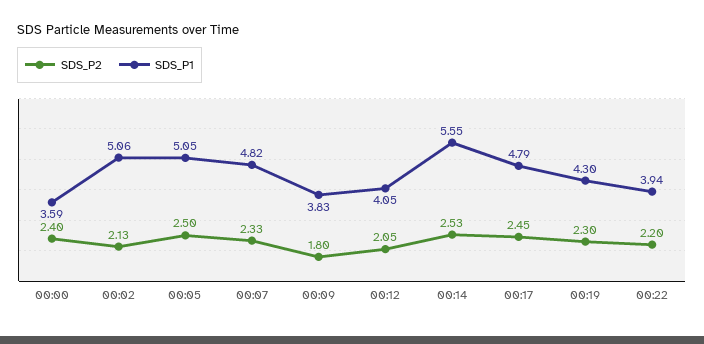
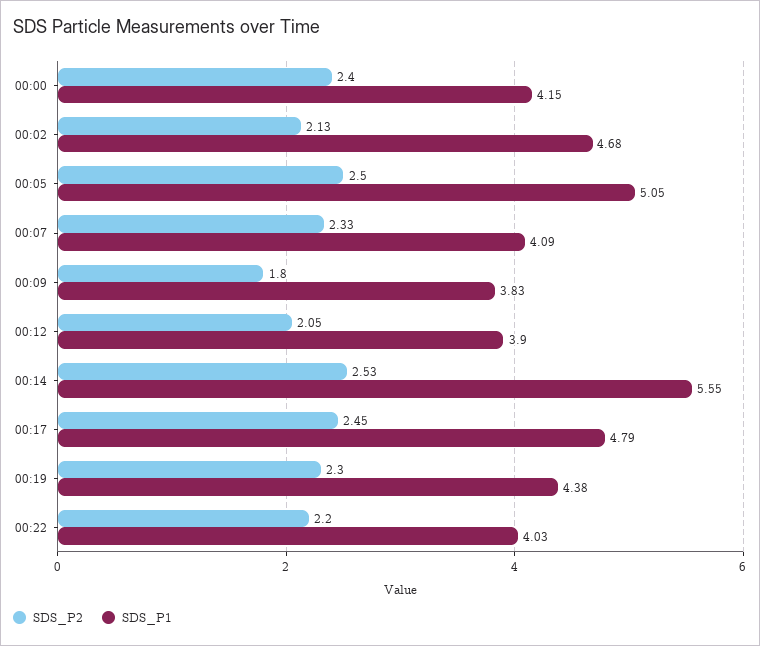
  {
    "SDS_P2": {
      "00:00": 2.4,
      "00:02": 2.13,
      "00:05": 2.5,
      "00:07": 2.33,
      "00:09": 1.8,
      "00:12": 2.05,
      "00:14": 2.53,
      "00:17": 2.45,
      "00:19": 2.3,
      "00:22": 2.2
    },
    "SDS_P1": {
-     "00:00": 3.59,
+     "00:00": 4.15,
-     "00:02": 5.06,
+     "00:02": 4.68,
      "00:05": 5.05,
-     "00:07": 4.82,
+     "00:07": 4.09,
      "00:09": 3.83,
-     "00:12": 4.05,
+     "00:12": 3.9,
      "00:14": 5.55,
      "00:17": 4.79,
-     "00:19": 4.3,
+     "00:19": 4.38,
-     "00:22": 3.94
+     "00:22": 4.03
    }
  }

